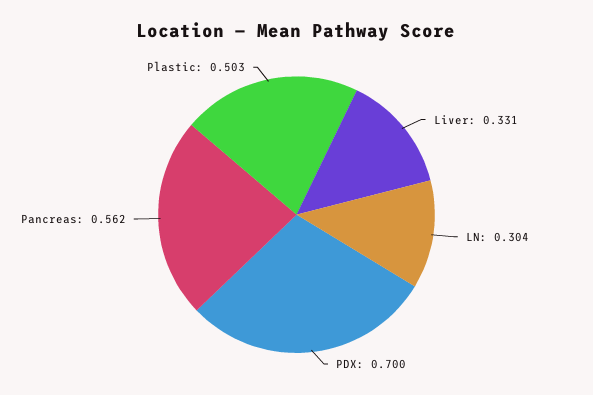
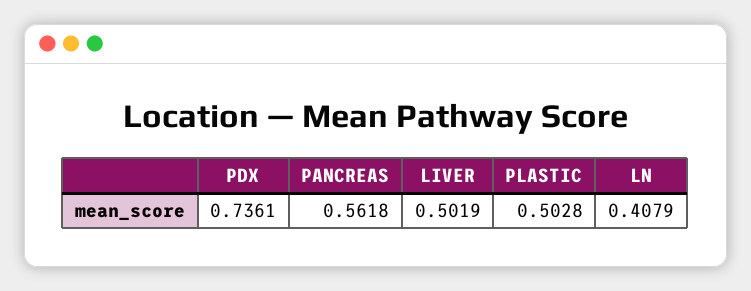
  {
-   "Liver": 0.331,
+   "Liver": 0.5019,
-   "LN": 0.304,
+   "LN": 0.4079,
-   "PDX": 0.7,
+   "PDX": 0.7361,
    "Pancreas": 0.5618,
    "Plastic": 0.5028
  }

